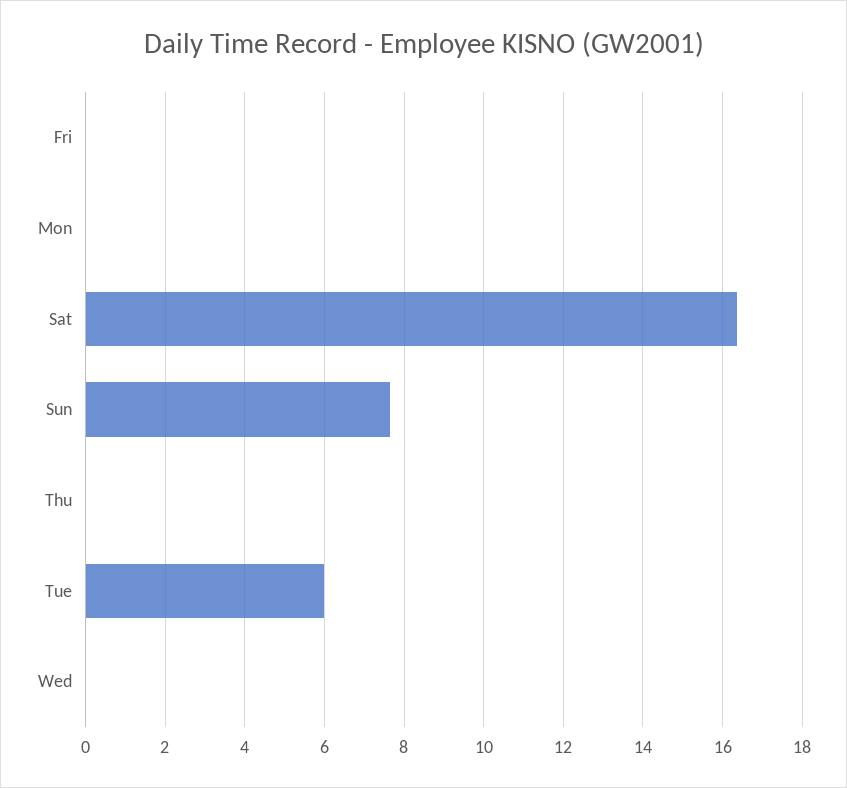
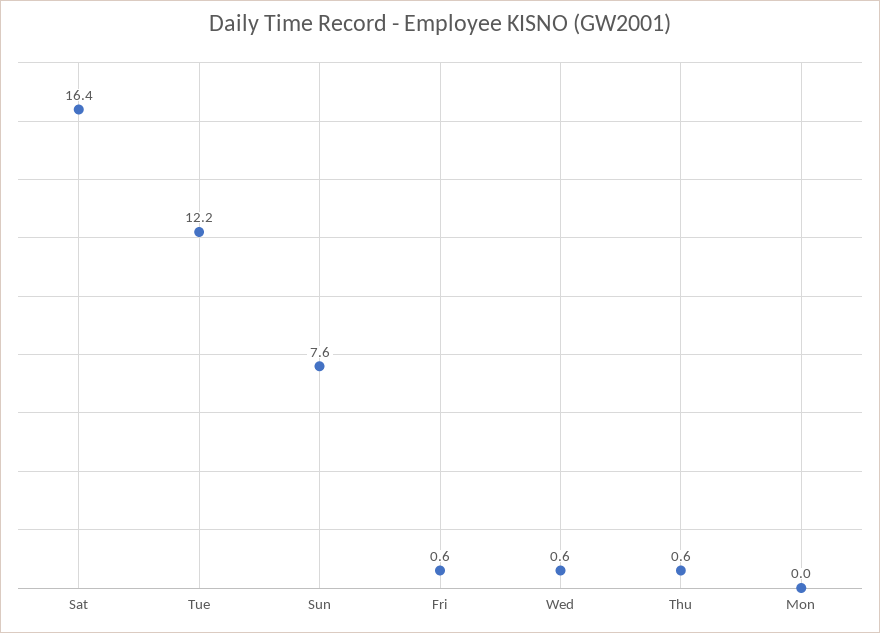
  {
-   "Fri": 0,
+   "Fri": 0.6,
    "Mon": 0,
    "Sat": 16.4,
    "Sun": 7.6,
-   "Thu": 0,
+   "Thu": 0.6,
-   "Tue": 6,
+   "Tue": 12.2,
-   "Wed": 0
+   "Wed": 0.6
  }

